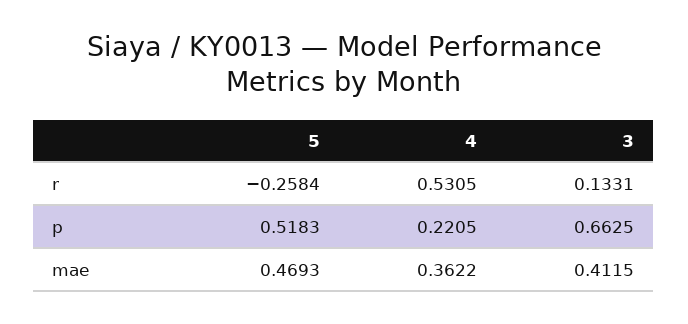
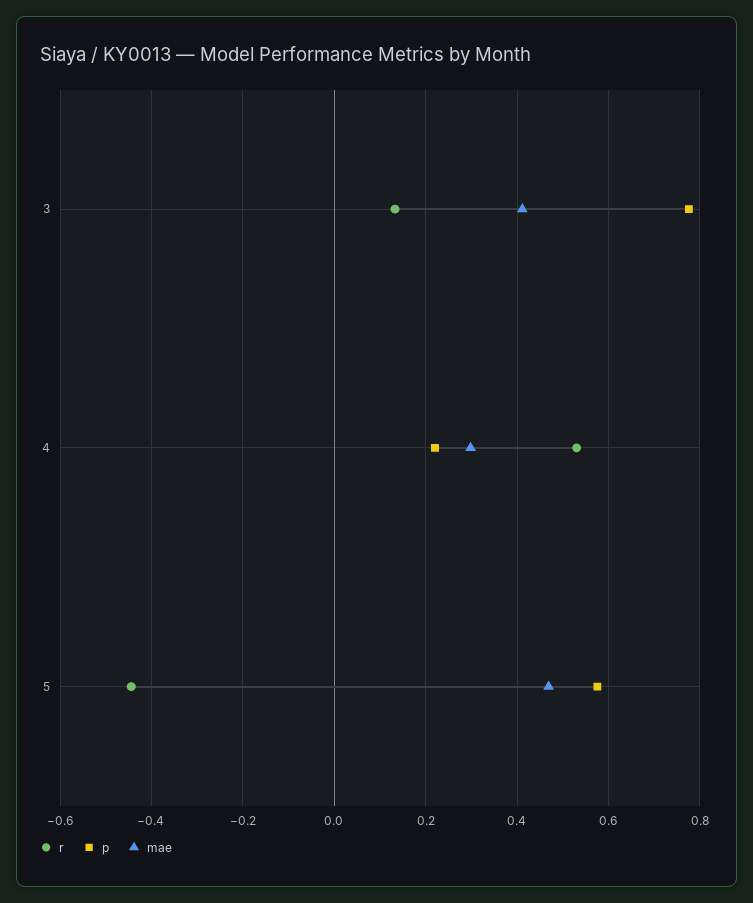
  {
    "r": {
-     "5": -0.2584,
+     "5": -0.44,
      "4": 0.5305,
      "3": 0.1331
    },
    "p": {
-     "5": 0.5183,
+     "5": 0.58,
      "4": 0.2205,
-     "3": 0.6625
+     "3": 0.78
    },
    "mae": {
      "5": 0.4693,
-     "4": 0.3622,
+     "4": 0.3,
      "3": 0.4115
    }
  }

